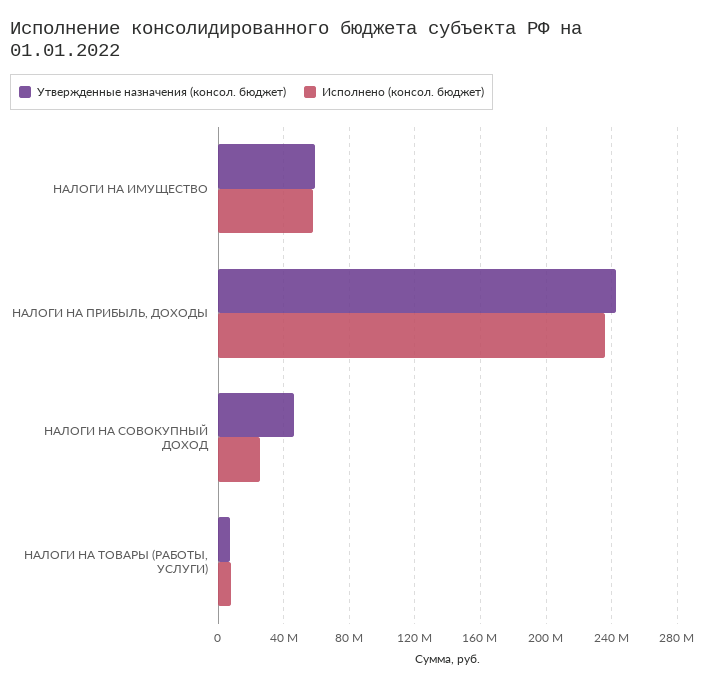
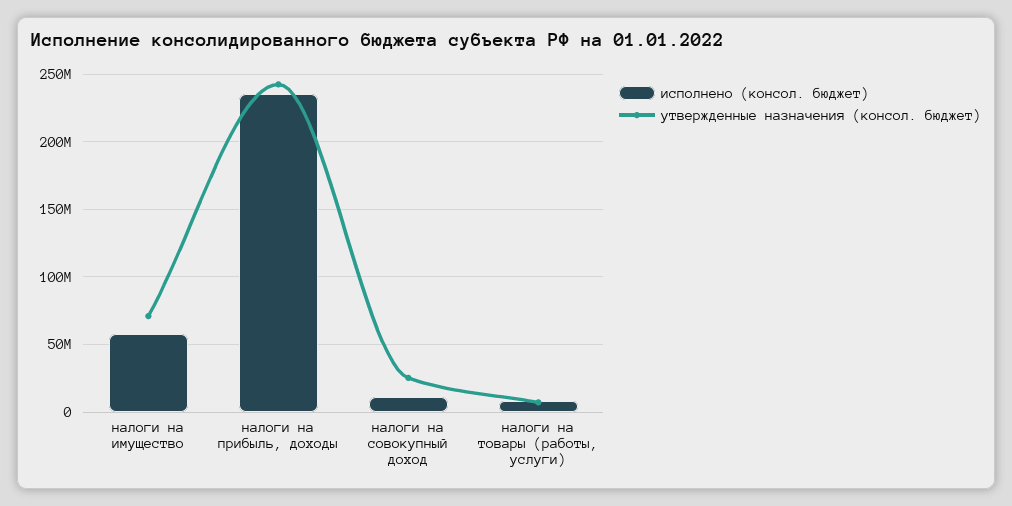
  {
    "Утвержденные назначения (консол. бюджет)": {
-     "НАЛОГИ НА ИМУЩЕСТВО": 60000000,
+     "НАЛОГИ НА ИМУЩЕСТВО": 70000000,
      "НАЛОГИ НА ПРИБЫЛЬ, ДОХОДЫ": 245000000,
-     "НАЛОГИ НА СОВОКУПНЫЙ ДОХОД": 45000000,
+     "НАЛОГИ НА СОВОКУПНЫЙ ДОХОД": 25000000,
      "НАЛОГИ НА ТОВАРЫ (РАБОТЫ, УСЛУГИ)": 5000000
    },
    "Исполнено (консол. бюджет)": {
      "НАЛОГИ НА ИМУЩЕСТВО": 60000000,
      "НАЛОГИ НА ПРИБЫЛЬ, ДОХОДЫ": 235000000,
-     "НАЛОГИ НА СОВОКУПНЫЙ ДОХОД": 25000000,
+     "НАЛОГИ НА СОВОКУПНЫЙ ДОХОД": 10000000,
      "НАЛОГИ НА ТОВАРЫ (РАБОТЫ, УСЛУГИ)": 10000000
    }
  }

